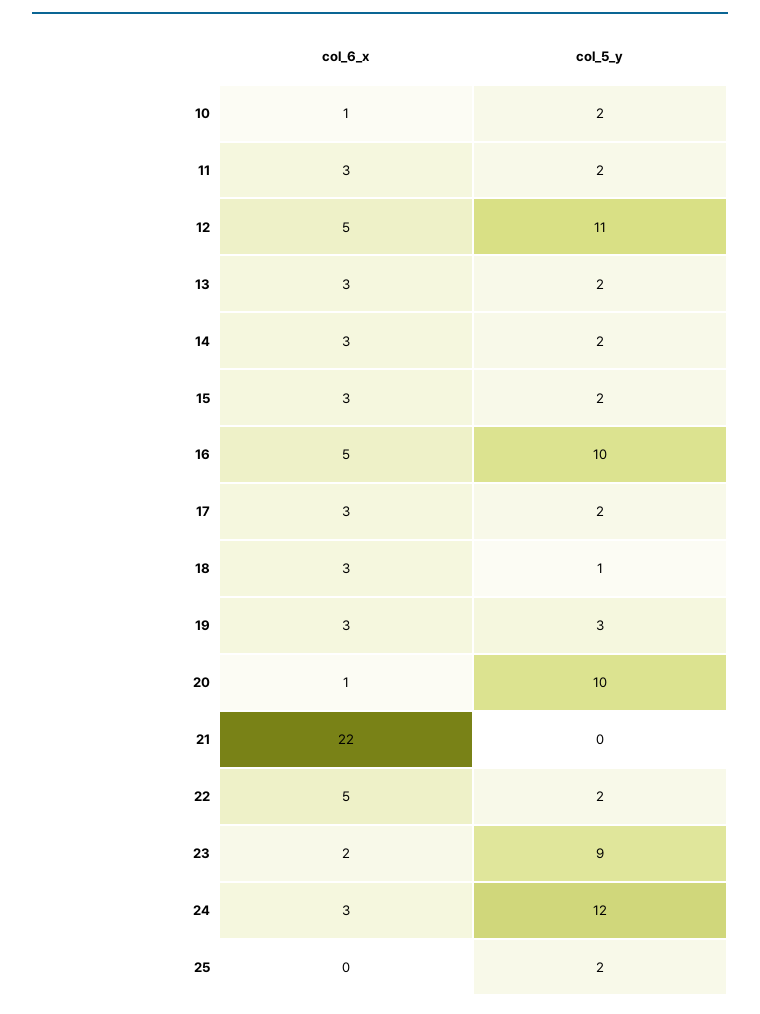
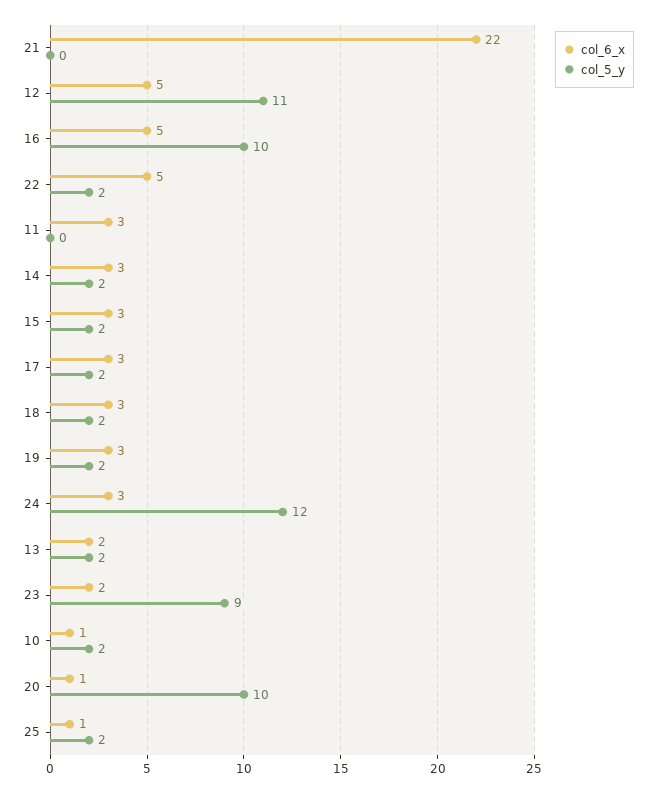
  {
    "col_6_x": {
      "10": 1,
      "11": 3,
      "12": 5,
-     "13": 3,
+     "13": 2,
      "14": 3,
      "15": 3,
      "16": 5,
      "17": 3,
      "18": 3,
      "19": 3,
      "20": 1,
      "21": 22,
      "22": 5,
      "23": 2,
      "24": 3,
-     "25": 0
+     "25": 1
    },
    "col_5_y": {
      "10": 2,
-     "11": 2,
+     "11": 0,
      "12": 11,
      "13": 2,
      "14": 2,
      "15": 2,
      "16": 10,
      "17": 2,
-     "18": 1,
+     "18": 2,
-     "19": 3,
+     "19": 2,
      "20": 10,
      "21": 0,
      "22": 2,
      "23": 9,
      "24": 12,
      "25": 2
    }
  }

